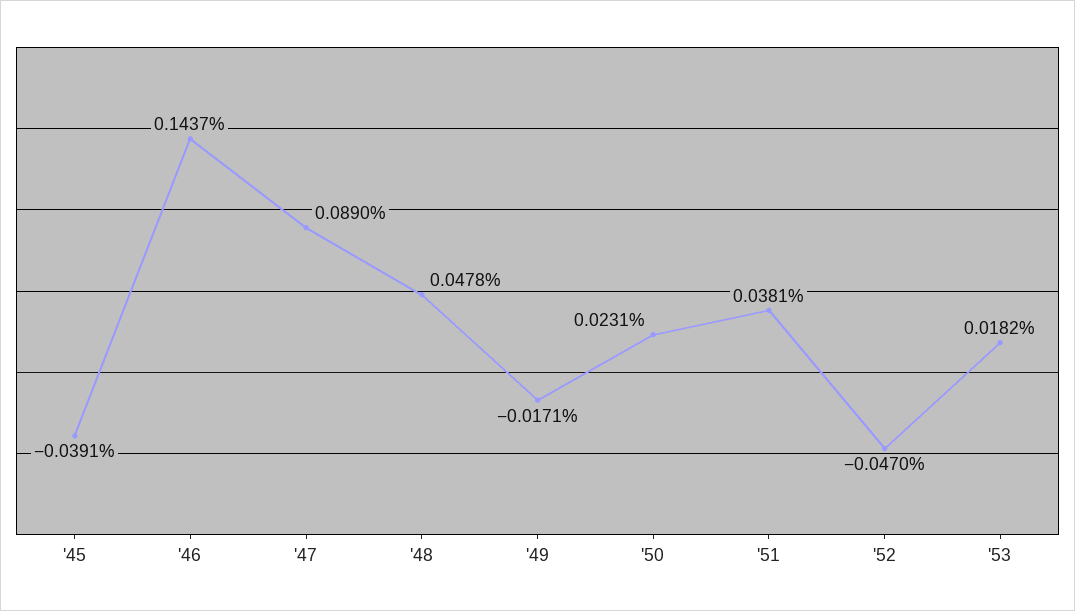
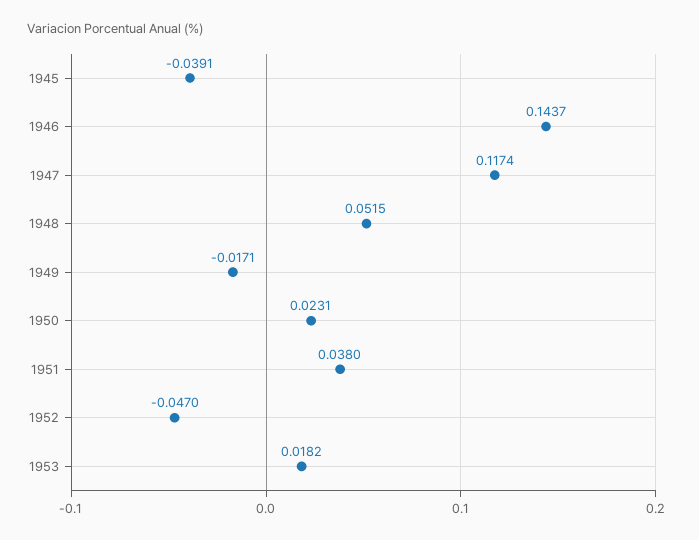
  {
    "'45": -0.0391,
    "'46": 0.1437,
-   "'47": 0.089,
+   "'47": 0.1174,
-   "'48": 0.0478,
+   "'48": 0.0515,
    "'49": -0.0171,
    "'50": 0.0231,
-   "'51": 0.0381,
+   "'51": 0.038,
    "'52": -0.047,
    "'53": 0.0182
  }

